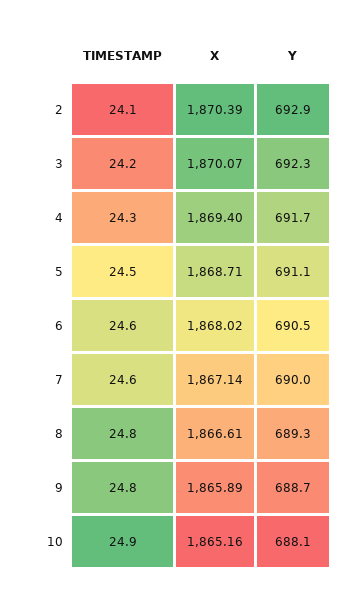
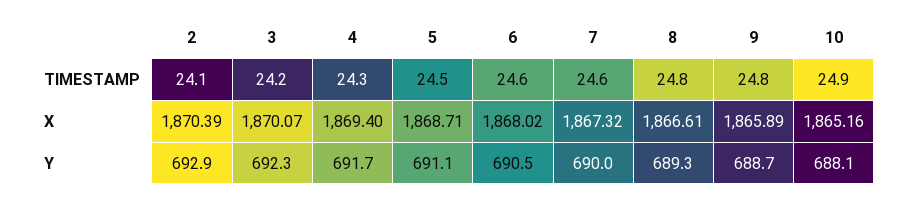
  {
    "TIMESTAMP": {
      "2": 24.1,
      "3": 24.2,
      "4": 24.3,
      "5": 24.5,
      "6": 24.6,
      "7": 24.6,
      "8": 24.8,
      "9": 24.8,
      "10": 24.9
    },
    "X": {
      "2": 1870.39,
      "3": 1870.07,
      "4": 1869.4,
      "5": 1868.71,
      "6": 1868.02,
-     "7": 1867.14,
+     "7": 1867.32,
      "8": 1866.61,
      "9": 1865.89,
      "10": 1865.16
    },
    "Y": {
      "2": 692.9,
      "3": 692.3,
      "4": 691.7,
      "5": 691.1,
      "6": 690.5,
      "7": 690,
      "8": 689.3,
      "9": 688.7,
      "10": 688.1
    }
  }

